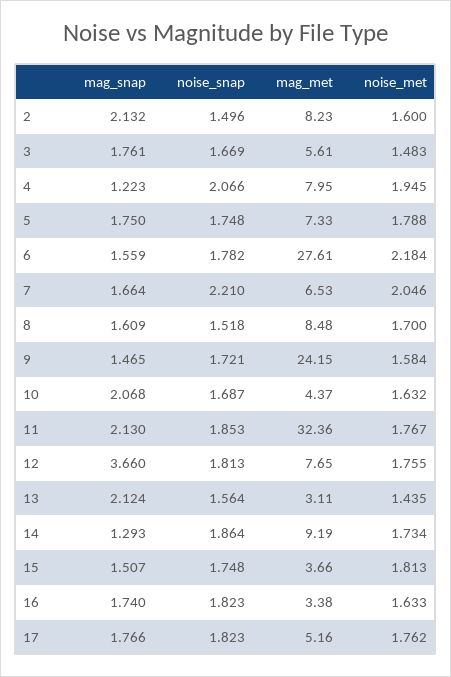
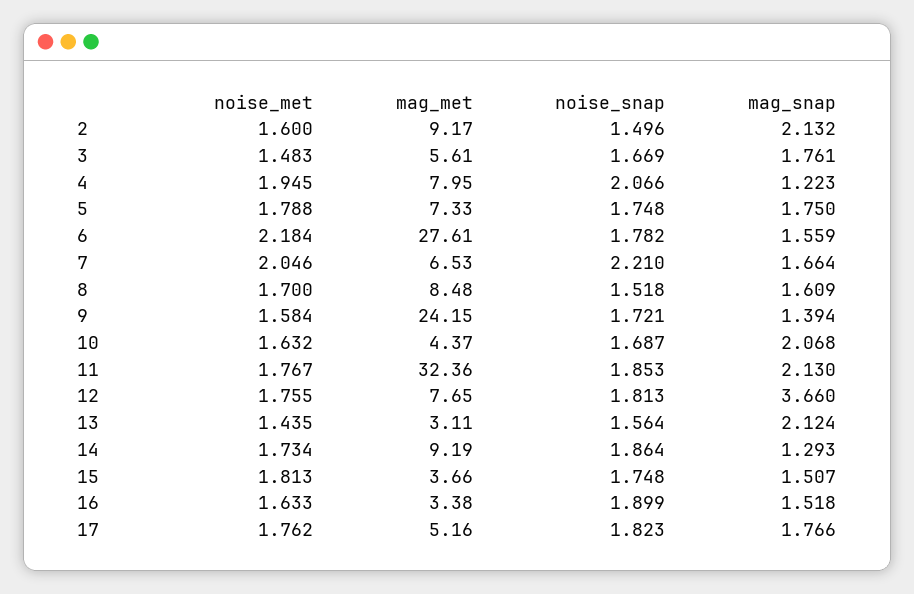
  {
    "mag_snap": {
      "2": 2.132,
      "3": 1.761,
      "4": 1.223,
      "5": 1.75,
      "6": 1.559,
      "7": 1.664,
      "8": 1.609,
-     "9": 1.465,
+     "9": 1.394,
      "10": 2.068,
      "11": 2.13,
      "12": 3.66,
      "13": 2.124,
      "14": 1.293,
      "15": 1.507,
-     "16": 1.74,
+     "16": 1.518,
      "17": 1.766
    },
    "noise_snap": {
      "2": 1.496,
      "3": 1.669,
      "4": 2.066,
      "5": 1.748,
      "6": 1.782,
      "7": 2.21,
      "8": 1.518,
      "9": 1.721,
      "10": 1.687,
      "11": 1.853,
      "12": 1.813,
      "13": 1.564,
      "14": 1.864,
      "15": 1.748,
-     "16": 1.823,
+     "16": 1.899,
      "17": 1.823
    },
    "mag_met": {
-     "2": 8.23,
+     "2": 9.17,
      "3": 5.61,
      "4": 7.95,
      "5": 7.33,
      "6": 27.61,
      "7": 6.53,
      "8": 8.48,
      "9": 24.15,
      "10": 4.37,
      "11": 32.36,
      "12": 7.65,
      "13": 3.11,
      "14": 9.19,
      "15": 3.66,
      "16": 3.38,
      "17": 5.16
    },
    "noise_met": {
      "2": 1.6,
      "3": 1.483,
      "4": 1.945,
      "5": 1.788,
      "6": 2.184,
      "7": 2.046,
      "8": 1.7,
      "9": 1.584,
      "10": 1.632,
      "11": 1.767,
      "12": 1.755,
      "13": 1.435,
      "14": 1.734,
      "15": 1.813,
      "16": 1.633,
      "17": 1.762
    }
  }

